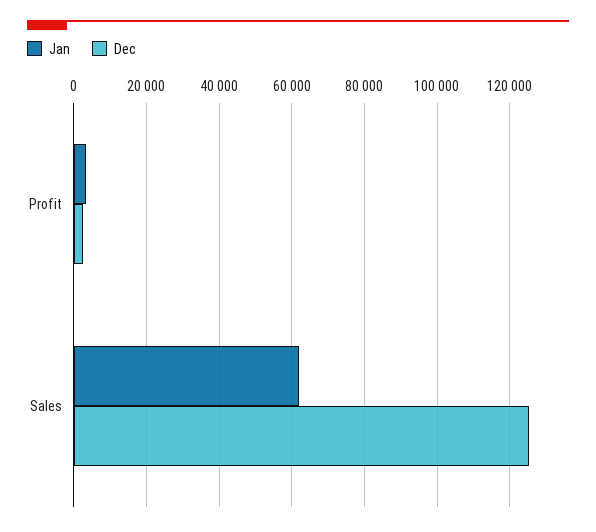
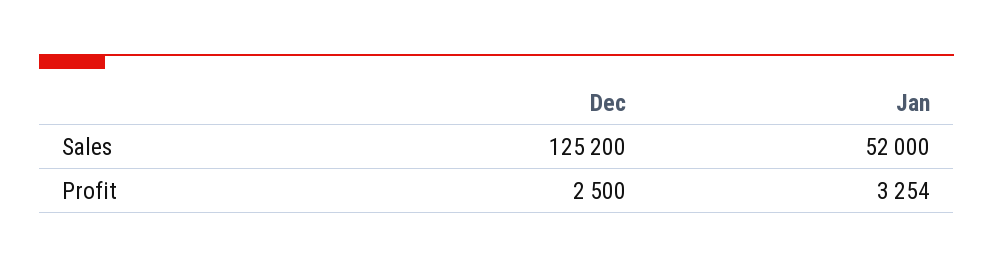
  {
    "Jan": {
      "Profit": 3254,
-     "Sales": 62000
+     "Sales": 52000
    },
    "Dec": {
      "Profit": 2500,
      "Sales": 125200
    }
  }

